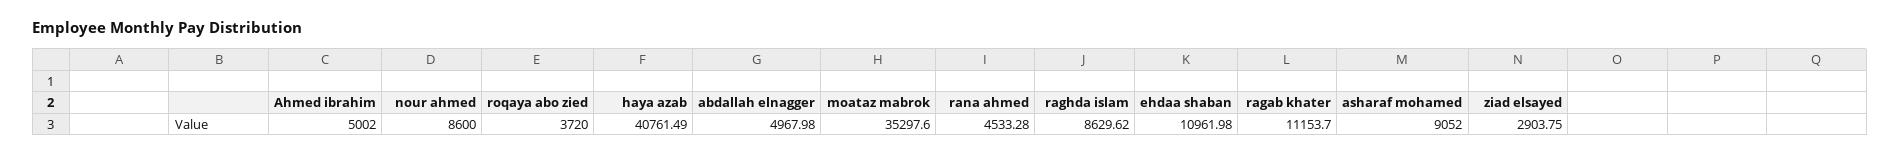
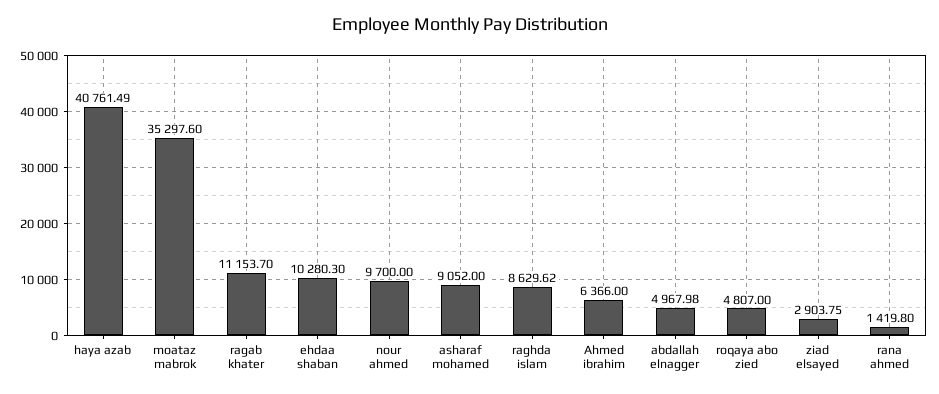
  {
-   "Ahmed ibrahim": 5002,
+   "Ahmed ibrahim": 6366,
-   "nour ahmed": 8600,
+   "nour ahmed": 9700,
-   "roqaya abo zied": 3720,
+   "roqaya abo zied": 4807,
    "haya azab": 40761.49,
    "abdallah elnagger": 4967.98,
    "moataz mabrok": 35297.6,
-   "rana ahmed": 4533.28,
+   "rana ahmed": 1419.8,
    "raghda islam": 8629.62,
-   "ehdaa shaban": 10961.98,
+   "ehdaa shaban": 10280.3,
    "ragab khater": 11153.7,
    "asharaf mohamed": 9052,
    "ziad elsayed": 2903.75
  }

